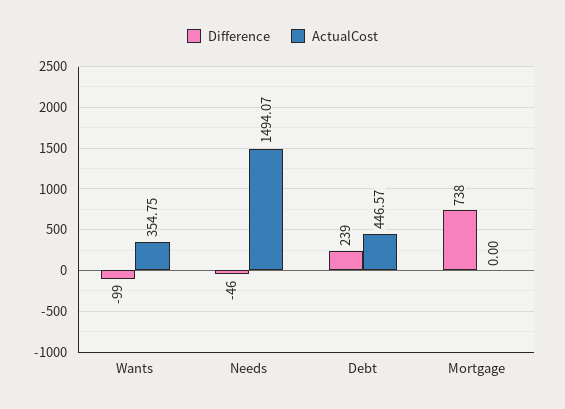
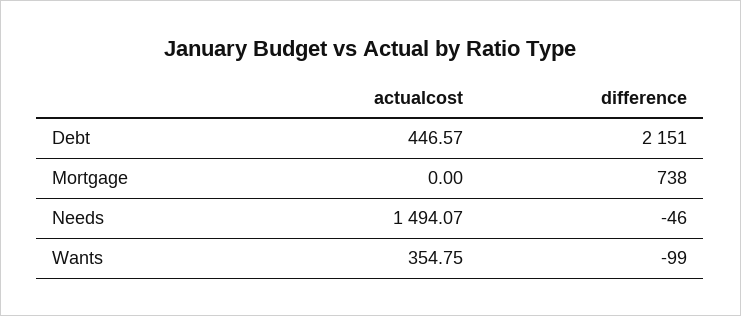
  {
    "Difference": {
      "Wants": -99,
      "Needs": -46,
-     "Debt": 239,
+     "Debt": 2151,
      "Mortgage": 738
    },
    "ActualCost": {
      "Wants": 354.75,
      "Needs": 1494.07,
      "Debt": 446.57,
      "Mortgage": 0
    }
  }

